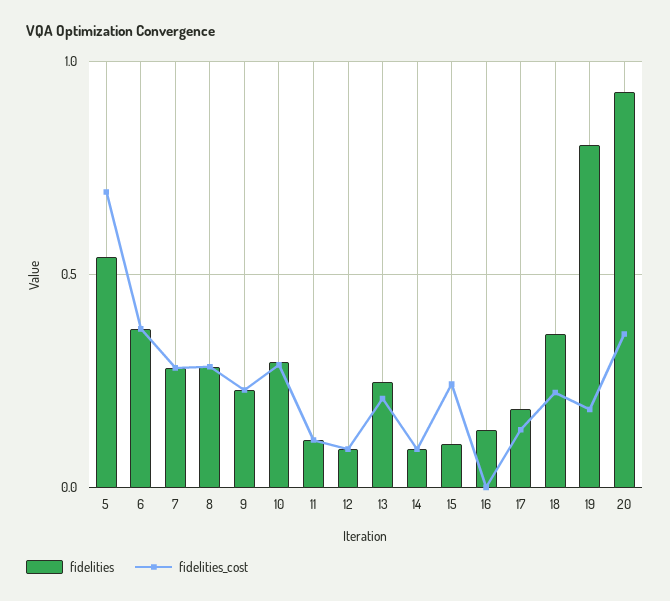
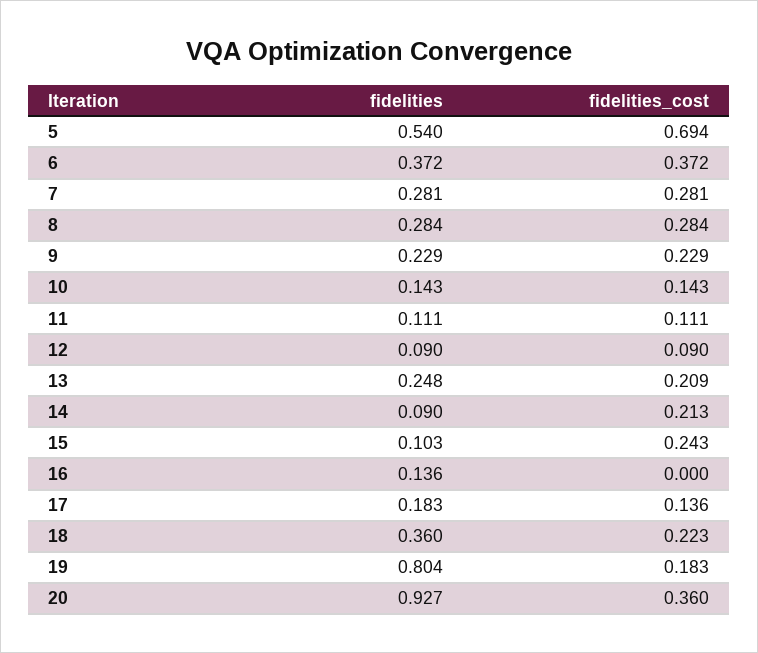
  {
    "fidelities": {
      "5": 0.54,
      "6": 0.372,
      "7": 0.281,
      "8": 0.284,
      "9": 0.229,
-     "10": 0.3,
+     "10": 0.143,
      "11": 0.111,
      "12": 0.09,
      "13": 0.248,
      "14": 0.09,
      "15": 0.103,
      "16": 0.136,
      "17": 0.183,
      "18": 0.36,
      "19": 0.804,
      "20": 0.927
    },
    "fidelities_cost": {
      "5": 0.694,
      "6": 0.372,
      "7": 0.281,
      "8": 0.284,
      "9": 0.229,
-     "10": 0.3,
+     "10": 0.143,
      "11": 0.111,
      "12": 0.09,
      "13": 0.209,
-     "14": 0.1,
+     "14": 0.213,
      "15": 0.243,
      "16": 0,
      "17": 0.136,
      "18": 0.223,
      "19": 0.183,
      "20": 0.36
    }
  }

